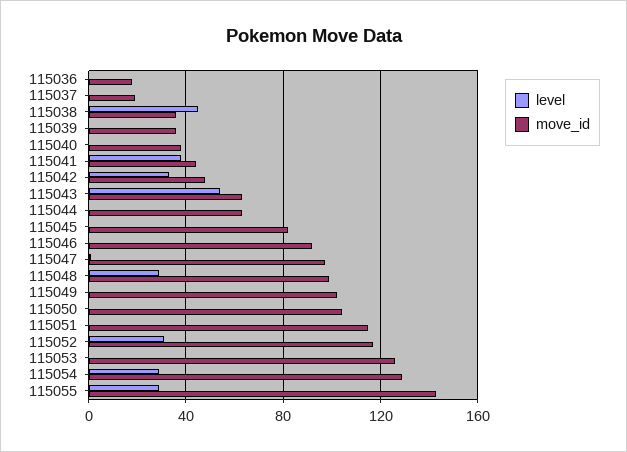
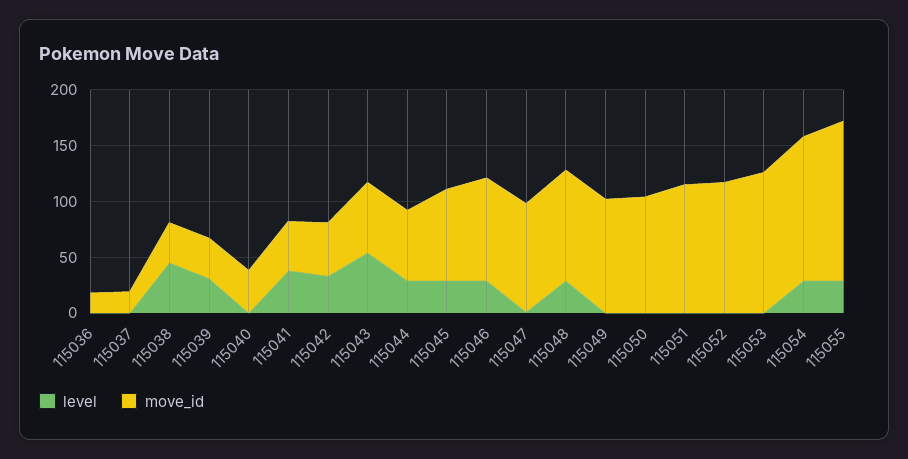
  {
    "level": {
      "115036": 0,
      "115037": 0,
      "115038": 45,
-     "115039": 0,
+     "115039": 30,
      "115040": 0,
      "115041": 40,
      "115042": 35,
      "115043": 55,
-     "115044": 0,
+     "115044": 30,
-     "115045": 0,
+     "115045": 30,
-     "115046": 0,
+     "115046": 30,
      "115047": 0,
      "115048": 30,
      "115049": 0,
      "115050": 0,
      "115051": 0,
-     "115052": 30,
+     "115052": 0,
      "115053": 0,
      "115054": 30,
      "115055": 30
    },
    "move_id": {
      "115036": 20,
      "115037": 20,
      "115038": 35,
      "115039": 35,
      "115040": 40,
      "115041": 45,
      "115042": 50,
      "115043": 65,
      "115044": 65,
      "115045": 80,
      "115046": 90,
      "115047": 95,
      "115048": 100,
      "115049": 100,
      "115050": 105,
      "115051": 115,
      "115052": 115,
      "115053": 125,
      "115054": 130,
      "115055": 145
    }
  }

